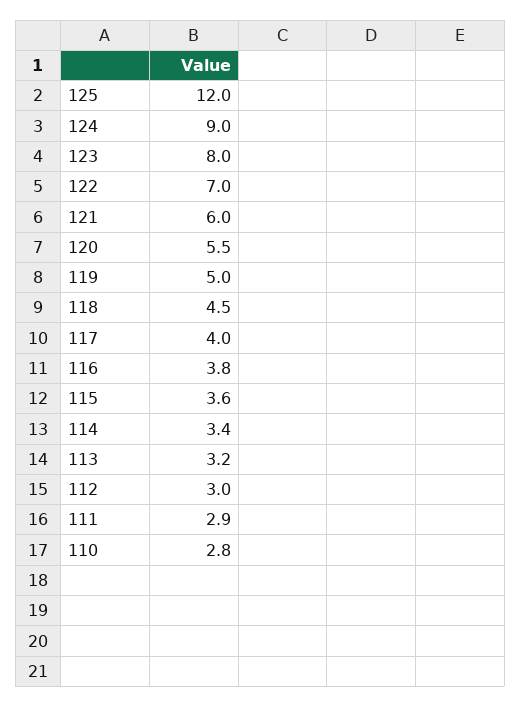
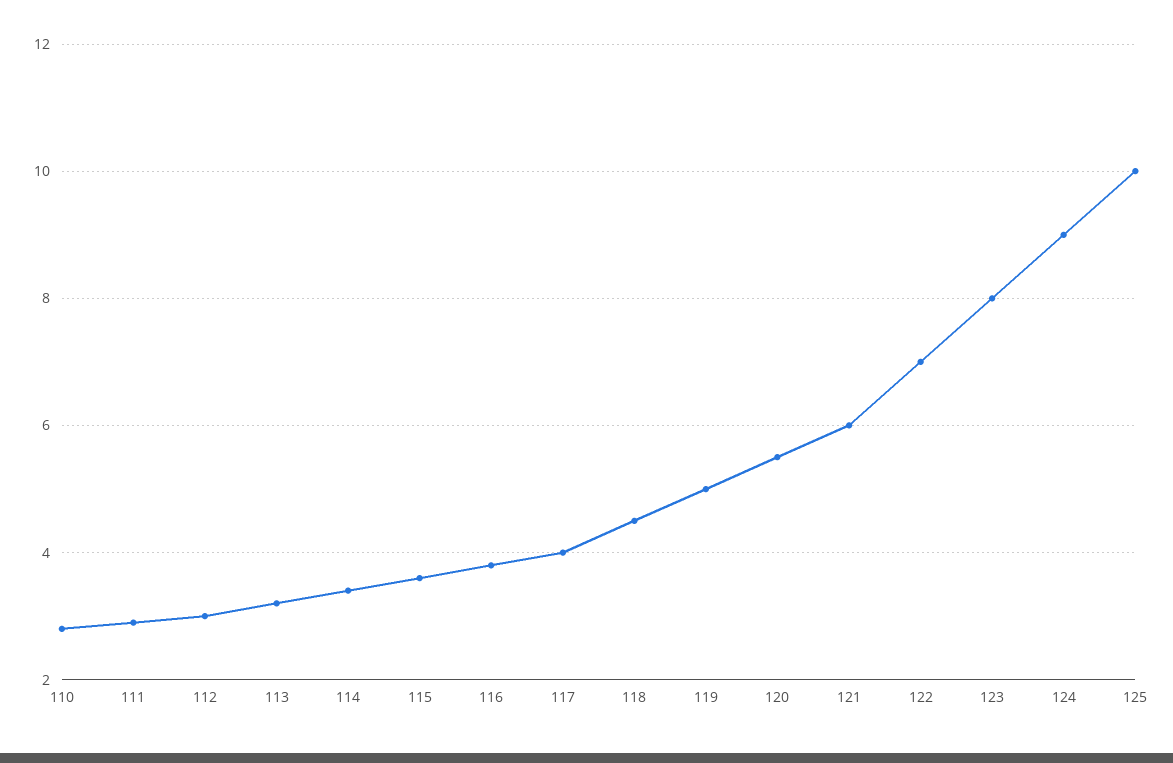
  {
-   "125": 12,
+   "125": 10,
    "124": 9,
    "123": 8,
    "122": 7,
    "121": 6,
    "120": 5.5,
    "119": 5,
    "118": 4.5,
    "117": 4,
    "116": 3.8,
    "115": 3.6,
    "114": 3.4,
    "113": 3.2,
    "112": 3,
    "111": 2.9,
    "110": 2.8
  }

